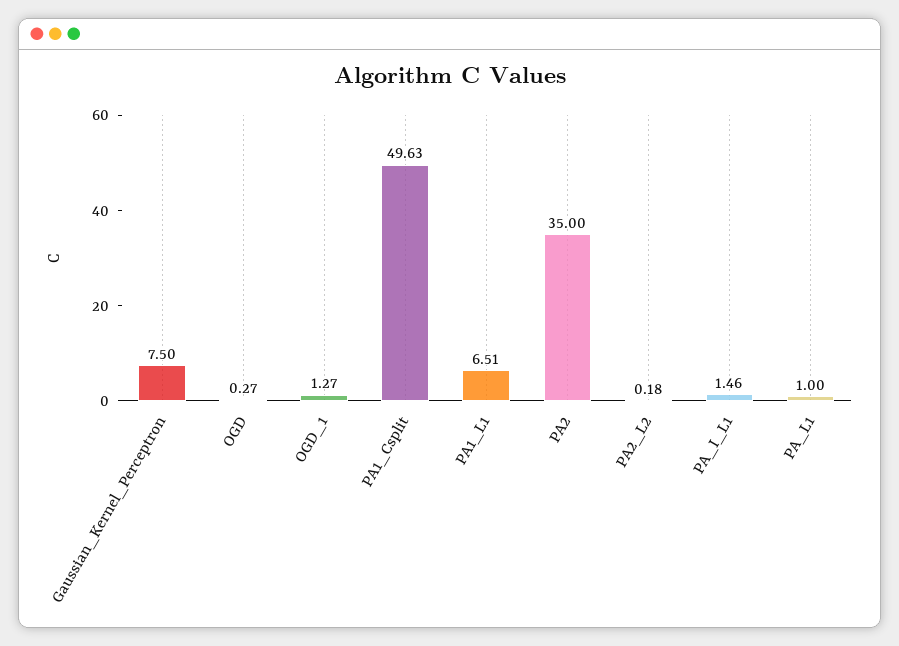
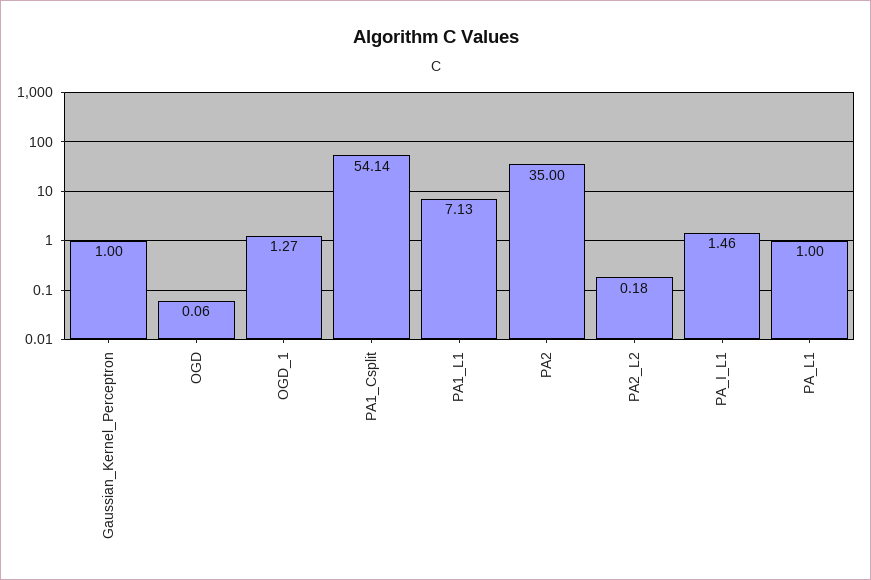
  {
-   "Gaussian_Kernel_Perceptron": 7.5,
+   "Gaussian_Kernel_Perceptron": 1,
-   "OGD": 0.27,
+   "OGD": 0.06,
    "OGD_1": 1.27,
-   "PA1_Csplit": 49.63,
+   "PA1_Csplit": 54.14,
-   "PA1_L1": 6.51,
+   "PA1_L1": 7.13,
    "PA2": 35,
    "PA2_L2": 0.18,
    "PA_I_L1": 1.46,
    "PA_L1": 1
  }

